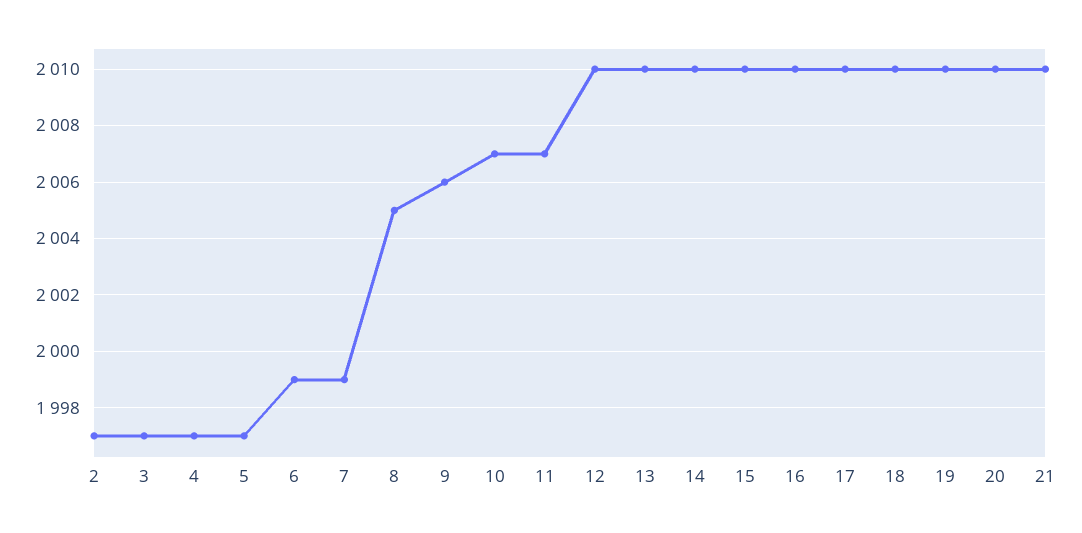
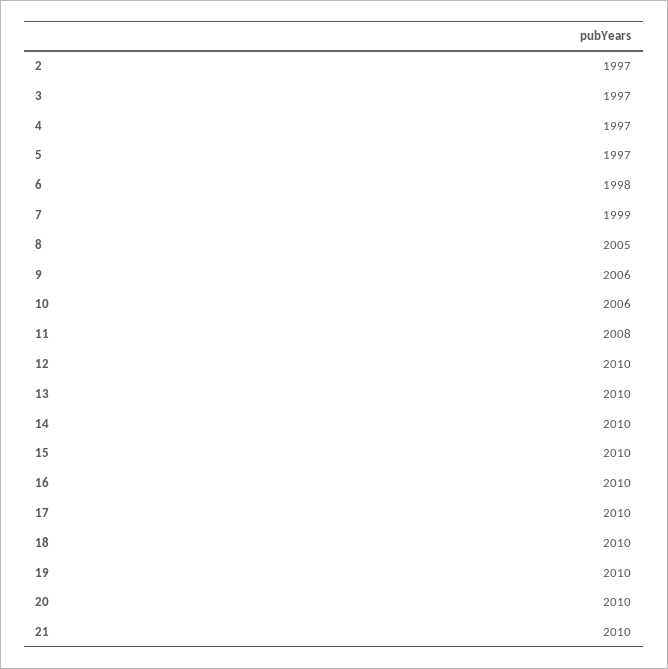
  {
    "2": 1997,
    "3": 1997,
    "4": 1997,
    "5": 1997,
-   "6": 1999,
+   "6": 1998,
    "7": 1999,
    "8": 2005,
    "9": 2006,
-   "10": 2007,
+   "10": 2006,
-   "11": 2007,
+   "11": 2008,
    "12": 2010,
    "13": 2010,
    "14": 2010,
    "15": 2010,
    "16": 2010,
    "17": 2010,
    "18": 2010,
    "19": 2010,
    "20": 2010,
    "21": 2010
  }

